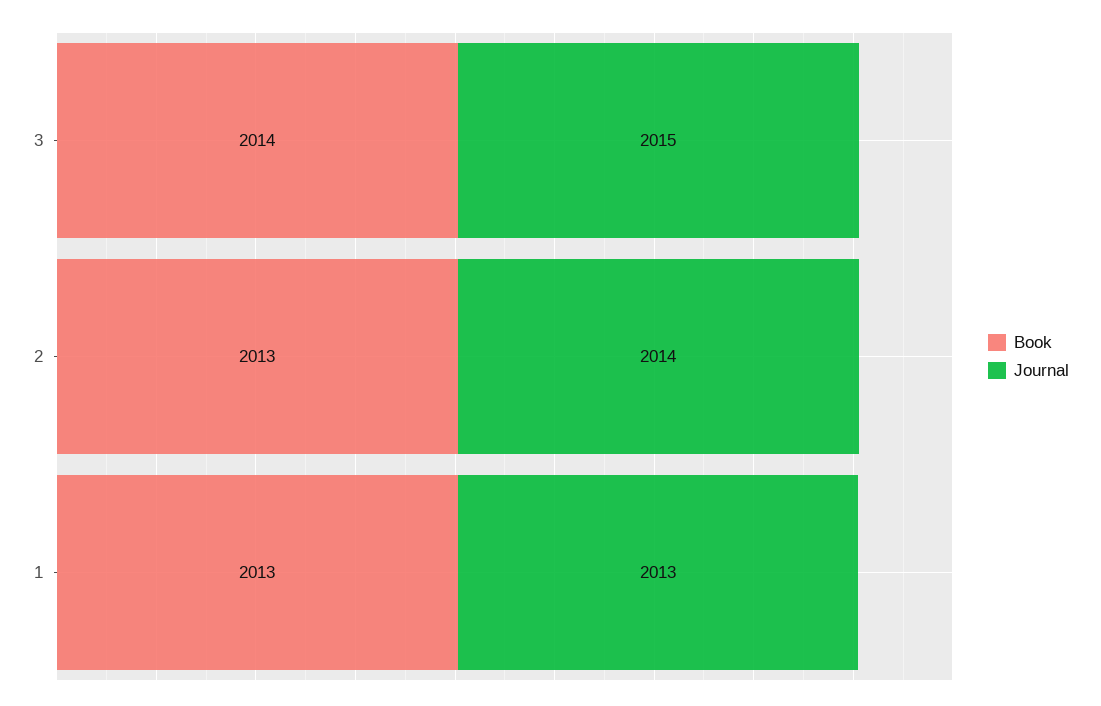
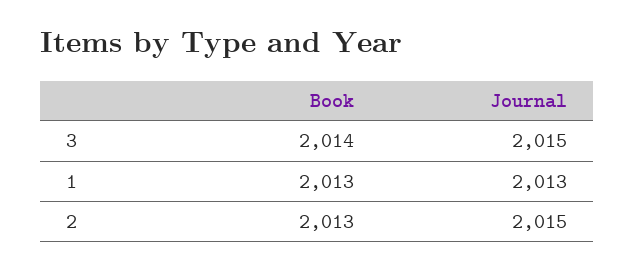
  {
    "Book": {
      "3": 2014,
      "2": 2013,
      "1": 2013
    },
    "Journal": {
      "3": 2015,
-     "2": 2014,
+     "2": 2015,
      "1": 2013
    }
  }

